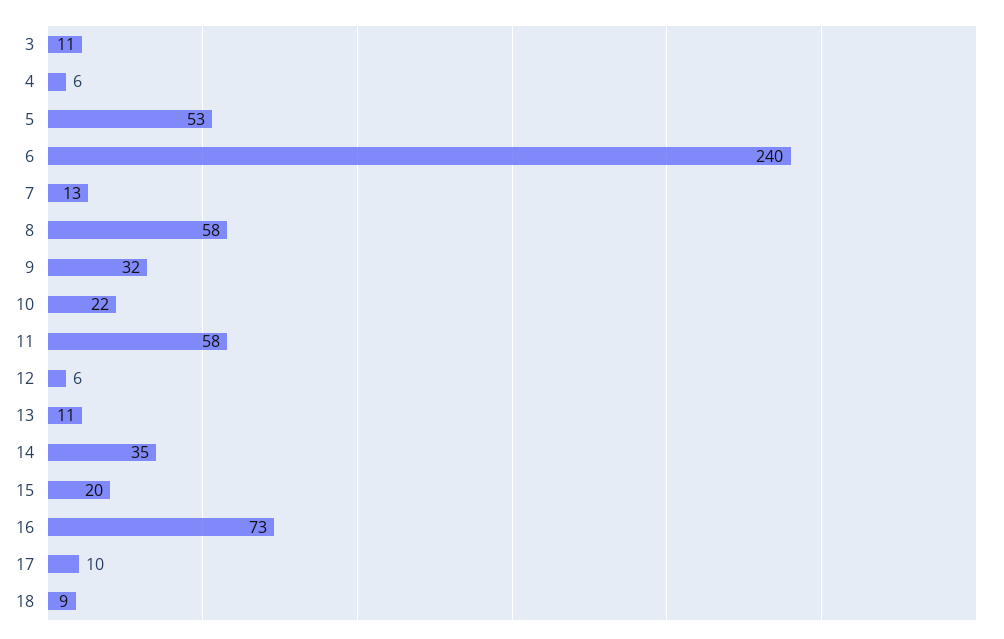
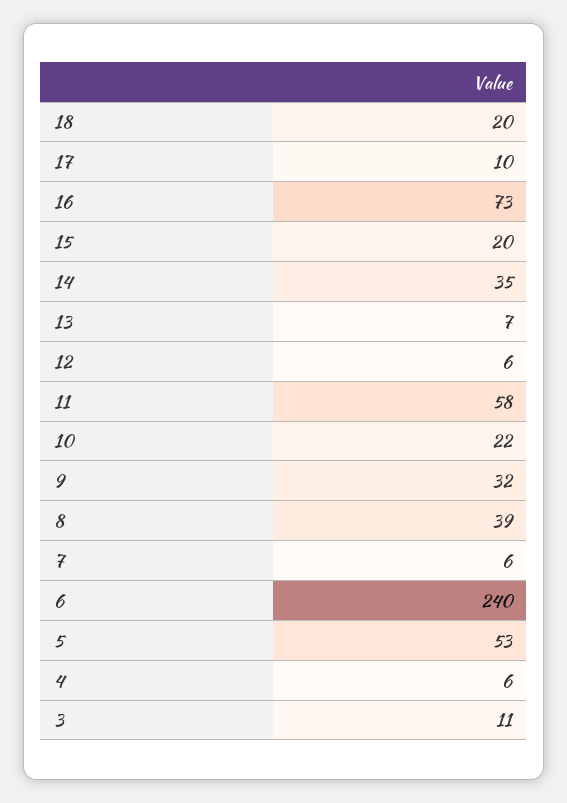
  {
    "3": 11,
    "4": 6,
    "5": 53,
    "6": 240,
-   "7": 13,
+   "7": 6,
-   "8": 58,
+   "8": 39,
    "9": 32,
    "10": 22,
    "11": 58,
    "12": 6,
-   "13": 11,
+   "13": 7,
    "14": 35,
    "15": 20,
    "16": 73,
    "17": 10,
-   "18": 9
+   "18": 20
  }

